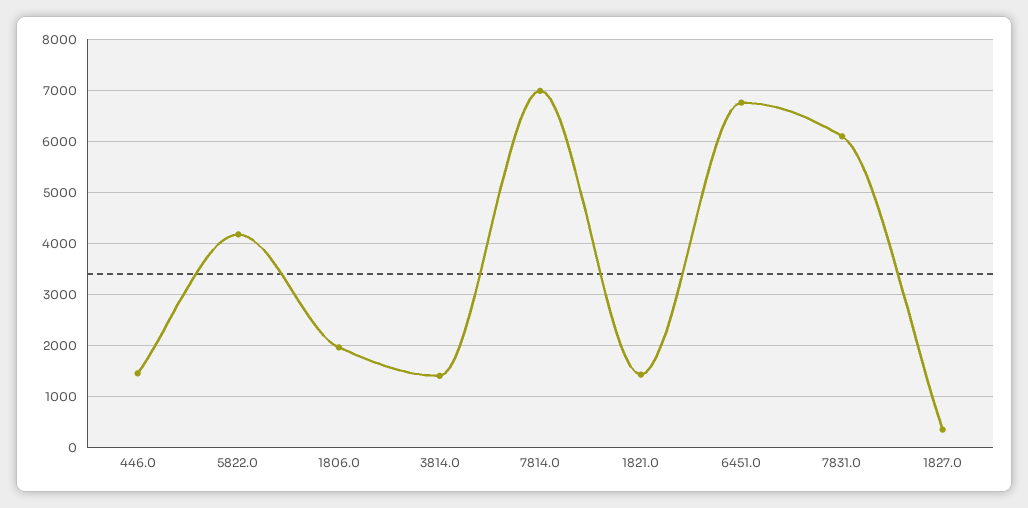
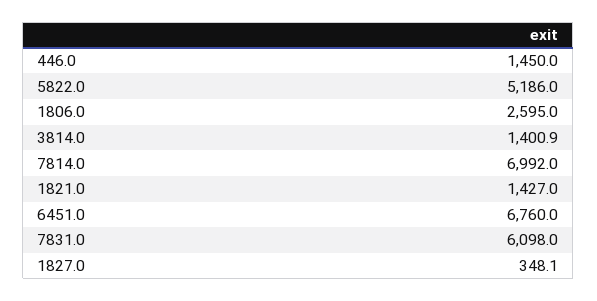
  {
    "446.0": 1450,
-   "5822.0": 4200,
+   "5822.0": 5186,
-   "1806.0": 2000,
+   "1806.0": 2595,
    "3814.0": 1400.9,
    "7814.0": 6992,
    "1821.0": 1427,
    "6451.0": 6760,
    "7831.0": 6098,
    "1827.0": 348.1
  }

